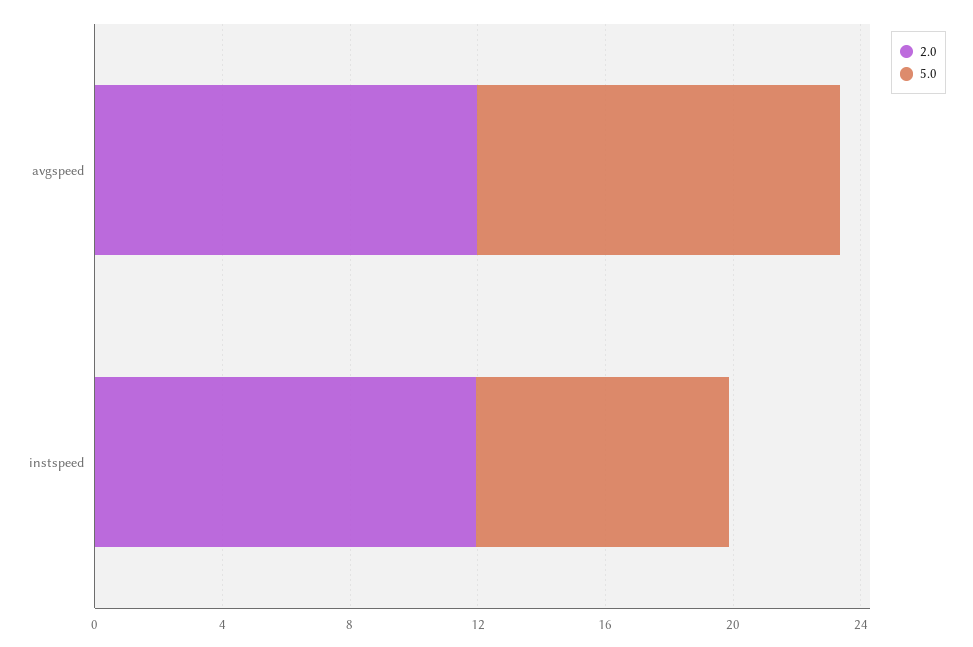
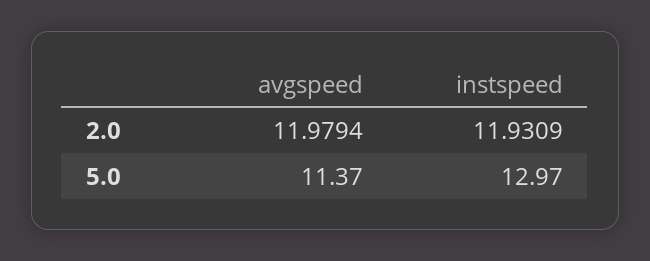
  {
    "2.0": {
      "avgspeed": 11.9794,
      "instspeed": 11.9309
    },
    "5.0": {
      "avgspeed": 11.37,
-     "instspeed": 8
+     "instspeed": 12.97
    }
  }

